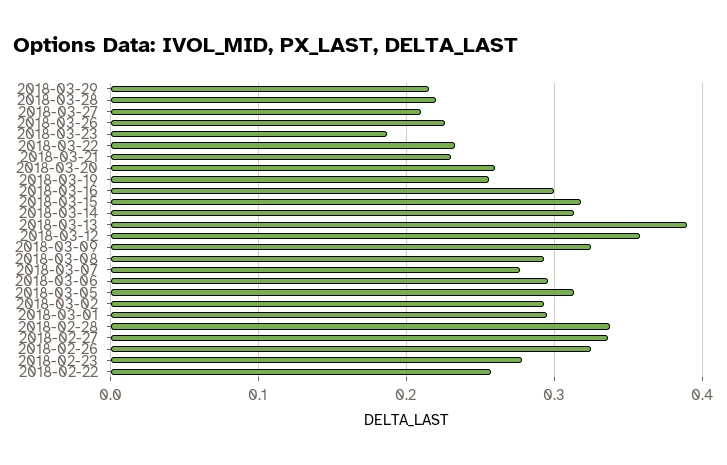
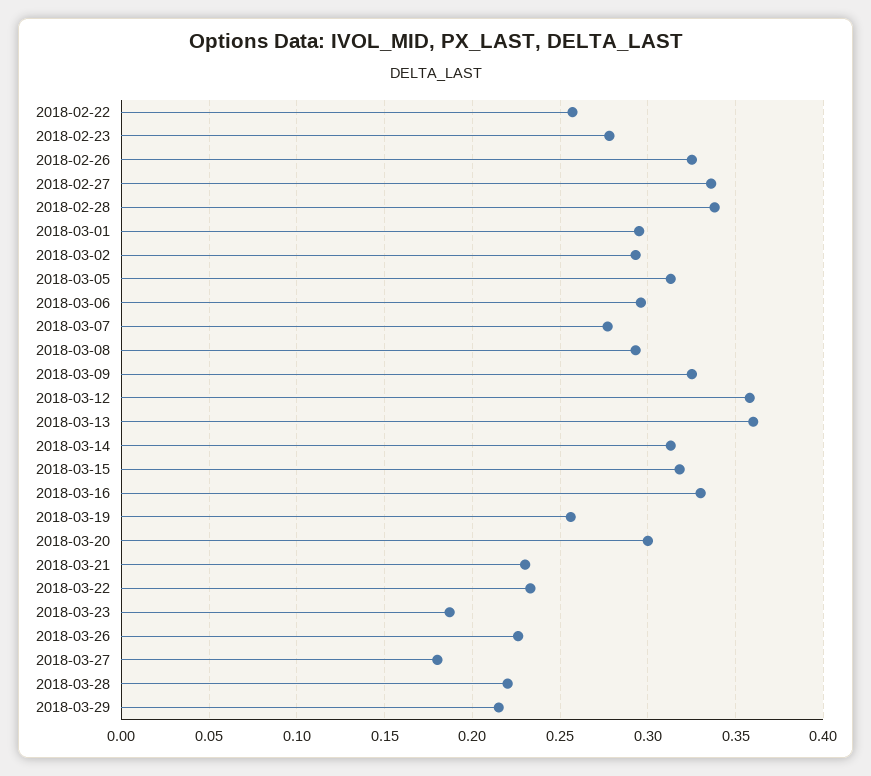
  {
    "2018-03-29": 0.215,
    "2018-03-28": 0.22,
-   "2018-03-27": 0.21,
+   "2018-03-27": 0.18,
    "2018-03-26": 0.225,
    "2018-03-23": 0.185,
    "2018-03-22": 0.235,
    "2018-03-21": 0.23,
-   "2018-03-20": 0.26,
+   "2018-03-20": 0.3,
    "2018-03-19": 0.255,
-   "2018-03-16": 0.3,
+   "2018-03-16": 0.33,
    "2018-03-15": 0.32,
    "2018-03-14": 0.315,
-   "2018-03-13": 0.39,
+   "2018-03-13": 0.36,
    "2018-03-12": 0.36,
    "2018-03-09": 0.325,
    "2018-03-08": 0.295,
    "2018-03-07": 0.275,
    "2018-03-06": 0.295,
    "2018-03-05": 0.315,
    "2018-03-02": 0.295,
    "2018-03-01": 0.295,
    "2018-02-28": 0.34,
    "2018-02-27": 0.335,
    "2018-02-26": 0.325,
    "2018-02-23": 0.28,
    "2018-02-22": 0.255
  }

